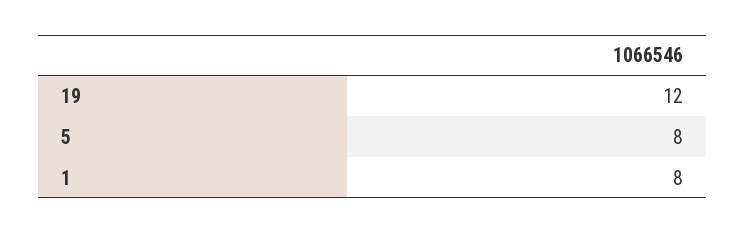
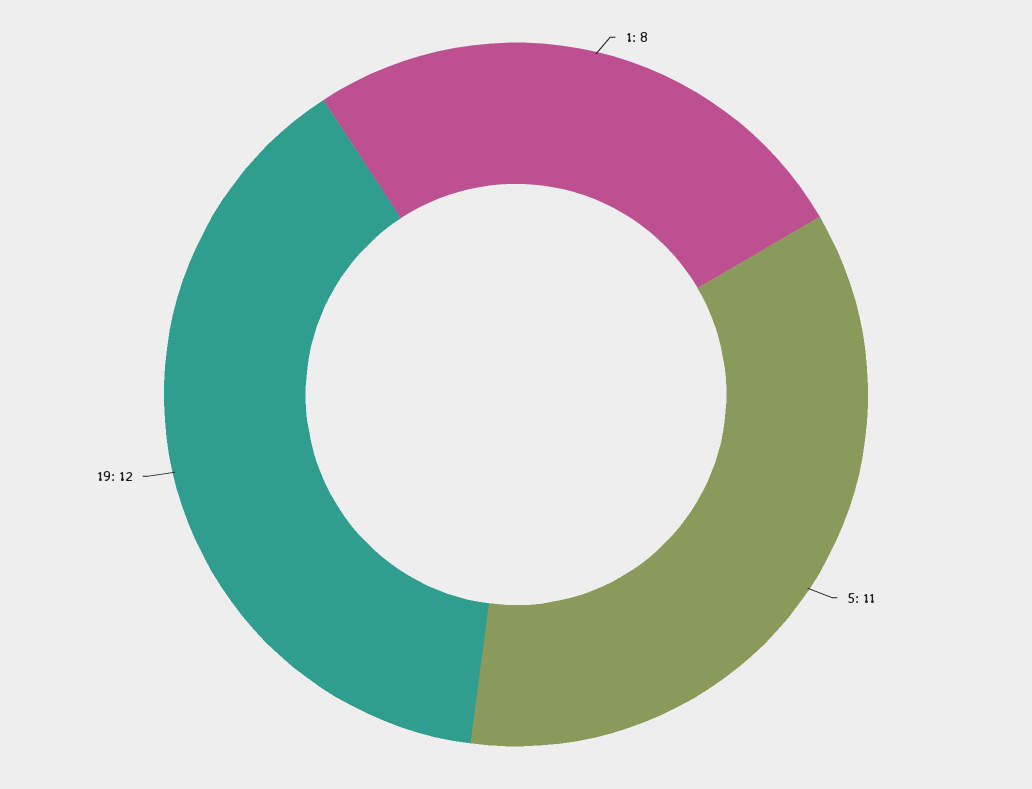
  {
    "19": 12,
-   "5": 8,
+   "5": 11,
    "1": 8
  }

